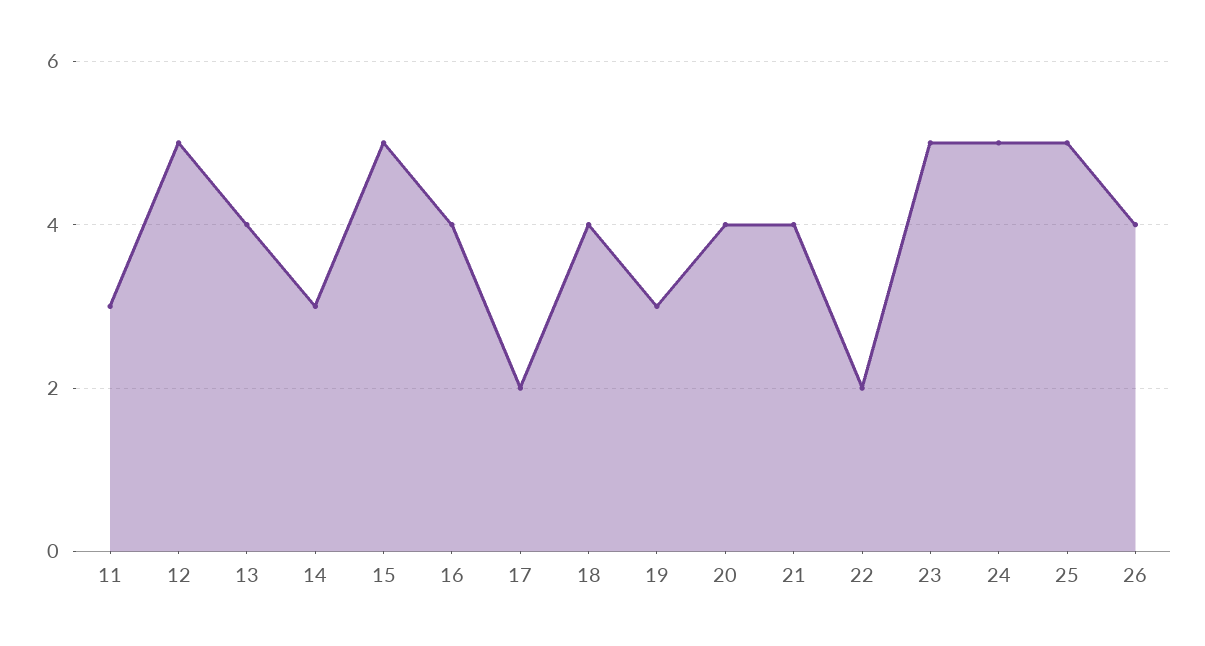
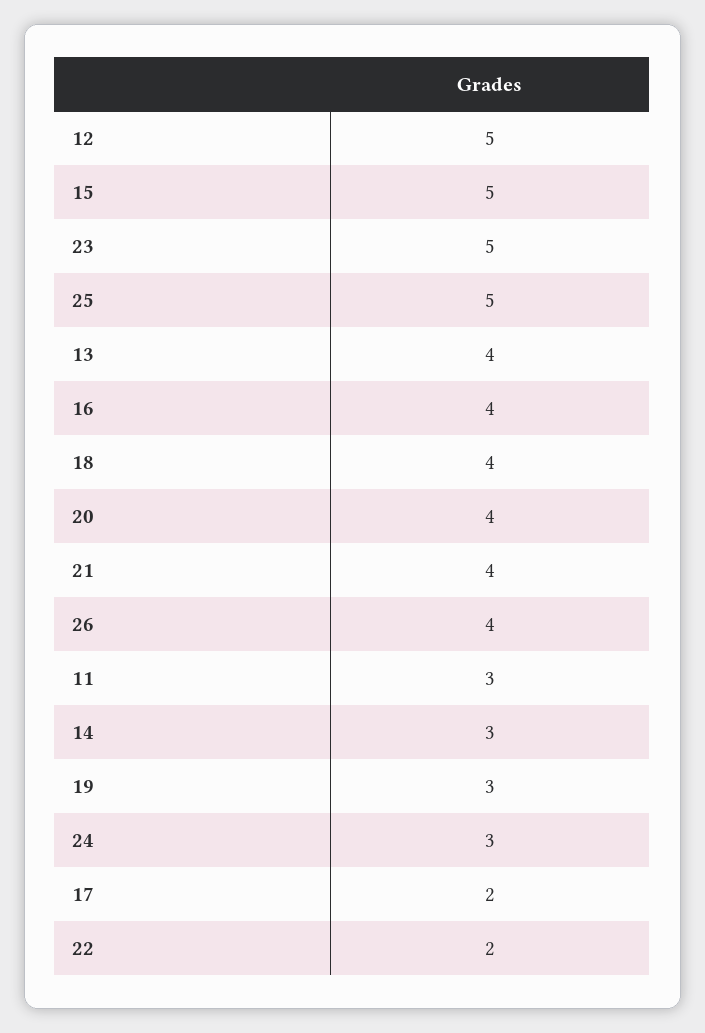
  {
    "11": 3,
    "12": 5,
    "13": 4,
    "14": 3,
    "15": 5,
    "16": 4,
    "17": 2,
    "18": 4,
    "19": 3,
    "20": 4,
    "21": 4,
    "22": 2,
    "23": 5,
-   "24": 5,
+   "24": 3,
    "25": 5,
    "26": 4
  }

